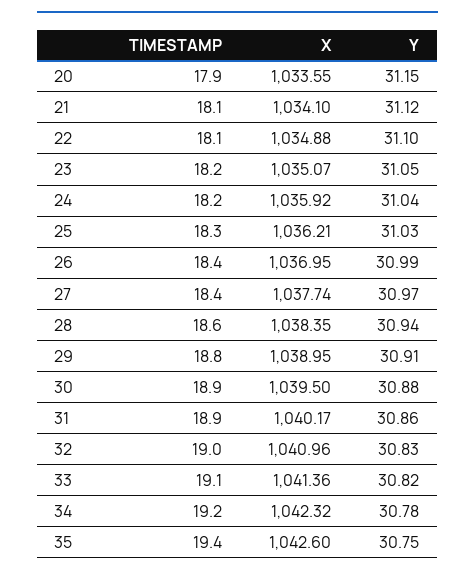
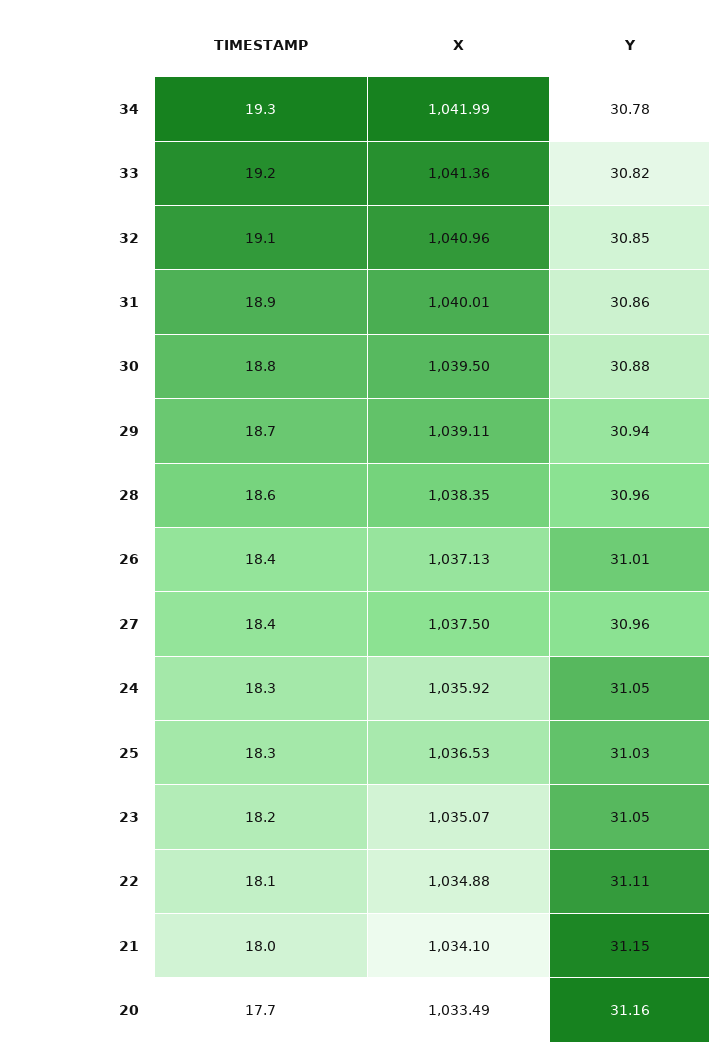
  {
    "TIMESTAMP": {
-     "20": 17.9,
+     "20": 17.7,
-     "21": 18.1,
+     "21": 18,
      "22": 18.1,
      "23": 18.2,
-     "24": 18.2,
+     "24": 18.3,
      "25": 18.3,
      "26": 18.4,
      "27": 18.4,
      "28": 18.6,
-     "29": 18.8,
+     "29": 18.7,
-     "30": 18.9,
+     "30": 18.8,
      "31": 18.9,
-     "32": 19,
+     "32": 19.1,
-     "33": 19.1,
+     "33": 19.2,
-     "34": 19.2,
+     "34": 19.3
-     "35": 19.4
    },
    "X": {
-     "20": 1033.55,
+     "20": 1033.49,
      "21": 1034.1,
      "22": 1034.88,
      "23": 1035.07,
      "24": 1035.92,
-     "25": 1036.21,
+     "25": 1036.53,
-     "26": 1036.95,
+     "26": 1037.13,
-     "27": 1037.74,
+     "27": 1037.5,
      "28": 1038.35,
-     "29": 1038.95,
+     "29": 1039.11,
      "30": 1039.5,
-     "31": 1040.17,
+     "31": 1040.01,
      "32": 1040.96,
      "33": 1041.36,
-     "34": 1042.32,
+     "34": 1041.99
-     "35": 1042.6
    },
    "Y": {
-     "20": 31.15,
+     "20": 31.16,
-     "21": 31.12,
+     "21": 31.15,
-     "22": 31.1,
+     "22": 31.11,
      "23": 31.05,
-     "24": 31.04,
+     "24": 31.05,
      "25": 31.03,
-     "26": 30.99,
+     "26": 31.01,
-     "27": 30.97,
+     "27": 30.96,
-     "28": 30.94,
+     "28": 30.96,
-     "29": 30.91,
+     "29": 30.94,
      "30": 30.88,
      "31": 30.86,
-     "32": 30.83,
+     "32": 30.85,
      "33": 30.82,
-     "34": 30.78,
+     "34": 30.78
-     "35": 30.75
    }
  }

